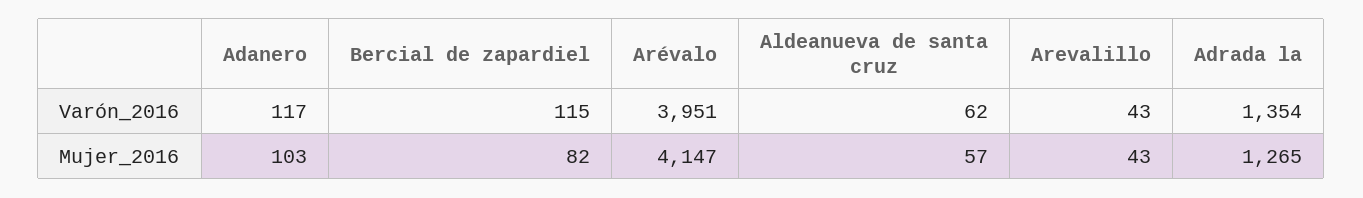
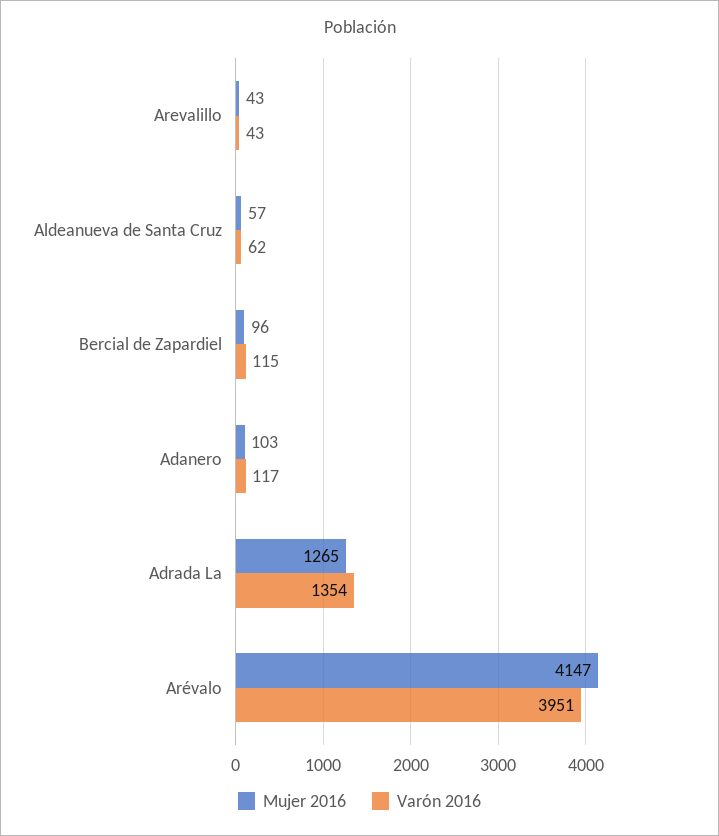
  {
    "Varón_2016": {
      "Adanero": 117,
      "Bercial de zapardiel": 115,
      "Arévalo": 3951,
      "Aldeanueva de santa cruz": 62,
      "Arevalillo": 43,
      "Adrada la": 1354
    },
    "Mujer_2016": {
      "Adanero": 103,
-     "Bercial de zapardiel": 82,
+     "Bercial de zapardiel": 96,
      "Arévalo": 4147,
      "Aldeanueva de santa cruz": 57,
      "Arevalillo": 43,
      "Adrada la": 1265
    }
  }

